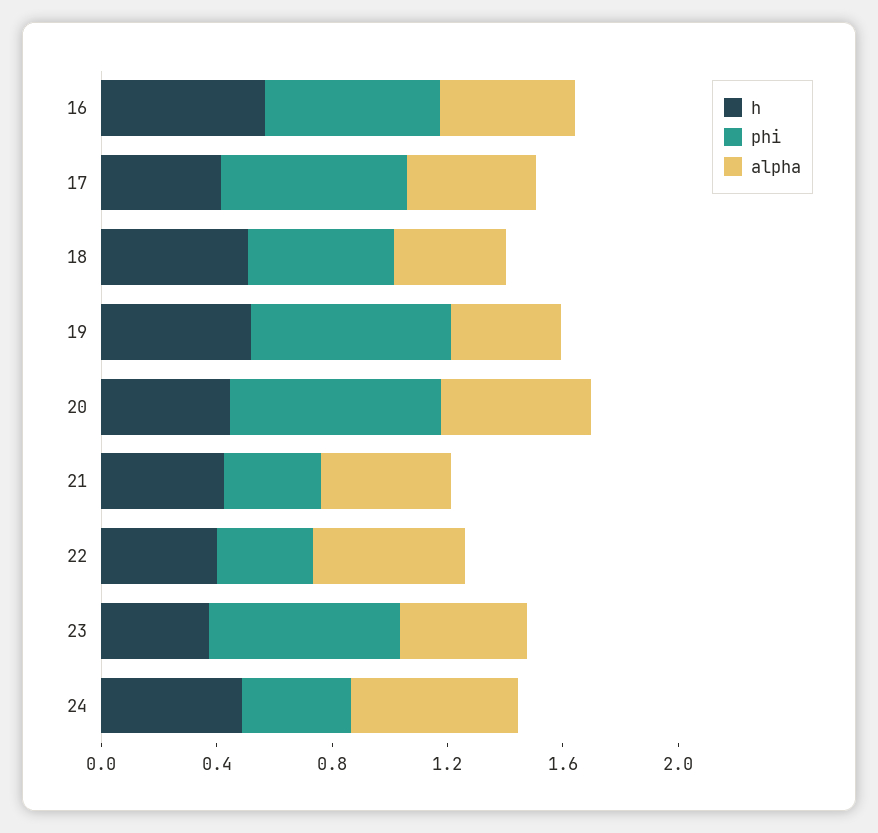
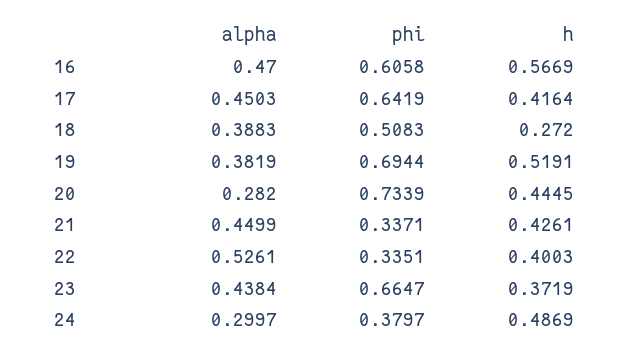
  {
    "h": {
      "16": 0.5669,
      "17": 0.4164,
-     "18": 0.5,
+     "18": 0.272,
      "19": 0.5191,
      "20": 0.4445,
      "21": 0.4261,
      "22": 0.4003,
      "23": 0.3719,
      "24": 0.4869
    },
    "phi": {
      "16": 0.6058,
      "17": 0.6419,
      "18": 0.5083,
      "19": 0.6944,
      "20": 0.7339,
      "21": 0.3371,
      "22": 0.3351,
      "23": 0.6647,
      "24": 0.3797
    },
    "alpha": {
      "16": 0.47,
      "17": 0.4503,
      "18": 0.3883,
      "19": 0.3819,
-     "20": 0.5,
+     "20": 0.282,
      "21": 0.4499,
      "22": 0.5261,
      "23": 0.4384,
-     "24": 0.6
+     "24": 0.2997
    }
  }

